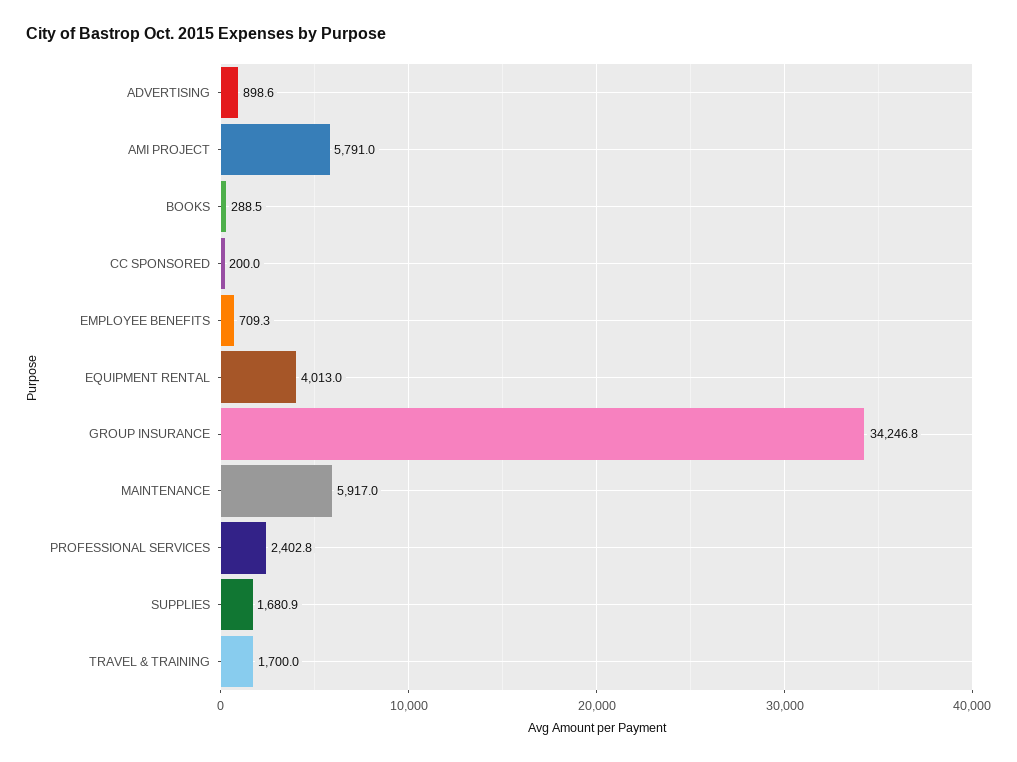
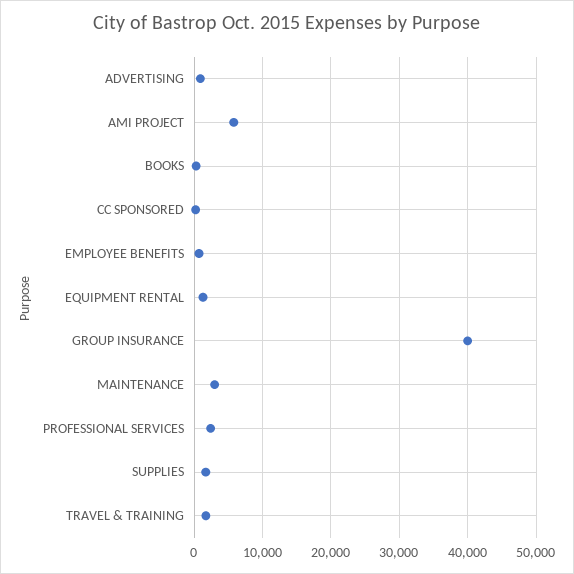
  {
    "ADVERTISING": 898.6,
    "AMI PROJECT": 5791,
    "BOOKS": 288.5,
    "CC SPONSORED": 200,
    "EMPLOYEE BENEFITS": 709.3,
-   "EQUIPMENT RENTAL": 4013,
+   "EQUIPMENT RENTAL": 1000,
-   "GROUP INSURANCE": 34246.8,
+   "GROUP INSURANCE": 40000,
-   "MAINTENANCE": 5917,
+   "MAINTENANCE": 3000,
    "PROFESSIONAL SERVICES": 2402.8,
    "SUPPLIES": 1680.9,
    "TRAVEL & TRAINING": 1700
  }

